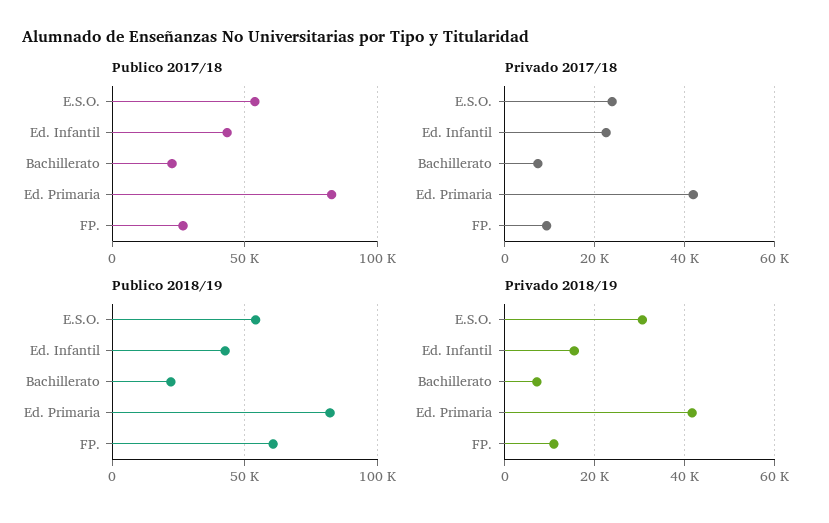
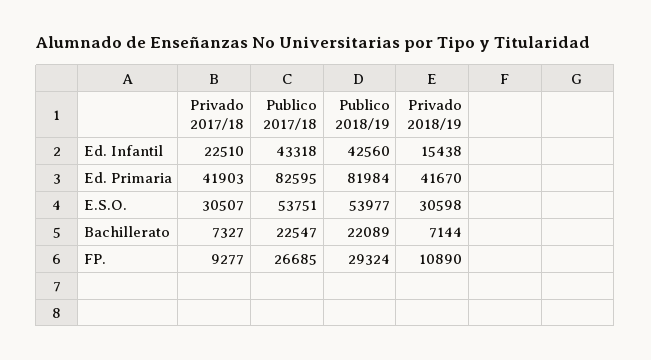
  {
    "Publico 2017/18": {
      "E.S.O.": 53751,
      "Ed. Infantil": 43318,
      "Bachillerato": 22547,
      "Ed. Primaria": 82595,
      "FP.": 26685
    },
    "Privado 2017/18": {
-     "E.S.O.": 24000,
+     "E.S.O.": 30507,
      "Ed. Infantil": 22510,
      "Bachillerato": 7327,
      "Ed. Primaria": 41903,
      "FP.": 9277
    },
    "Publico 2018/19": {
      "E.S.O.": 53977,
      "Ed. Infantil": 42560,
      "Bachillerato": 22089,
      "Ed. Primaria": 81984,
-     "FP.": 60000
+     "FP.": 29324
    },
    "Privado 2018/19": {
      "E.S.O.": 30598,
      "Ed. Infantil": 15438,
      "Bachillerato": 7144,
      "Ed. Primaria": 41670,
      "FP.": 10890
    }
  }

